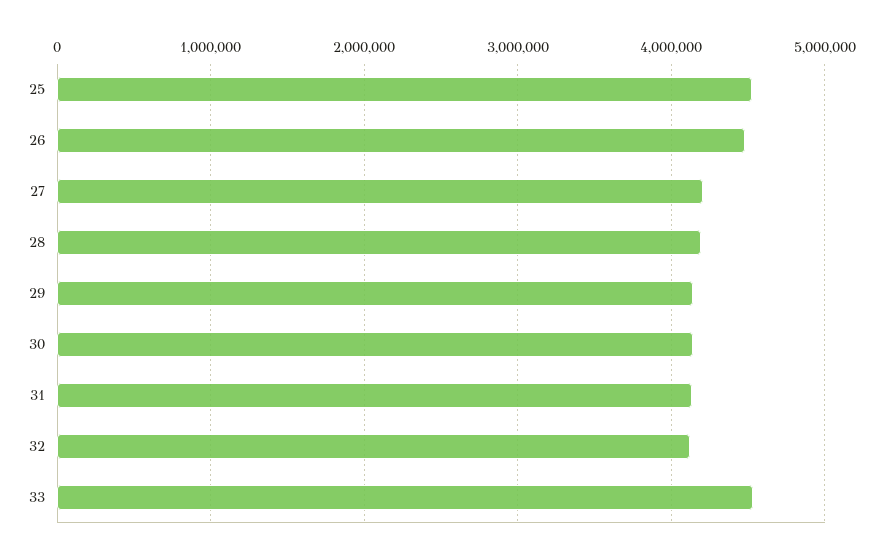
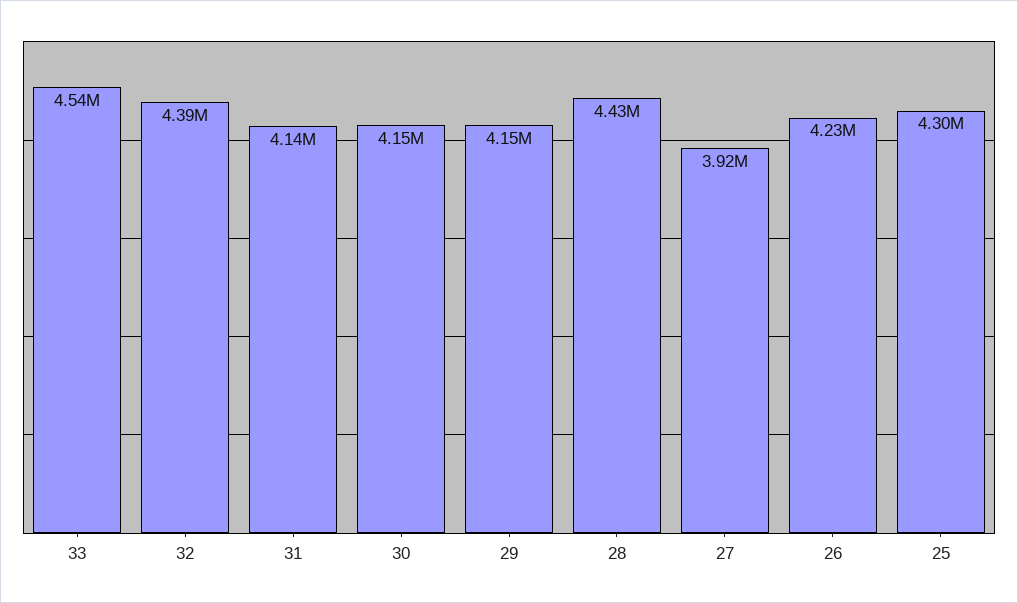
  {
-   "25": 4500000,
+   "25": 4300000,
-   "26": 4500000,
+   "26": 4230000,
-   "27": 4200000,
+   "27": 3920000,
-   "28": 4200000,
+   "28": 4430000,
    "29": 4150000,
    "30": 4150000,
    "31": 4140000,
-   "32": 4100000,
+   "32": 4390000,
    "33": 4540000
  }

